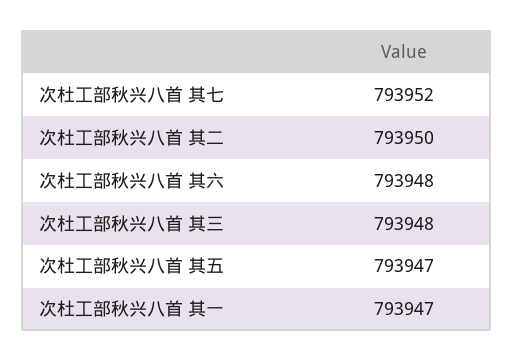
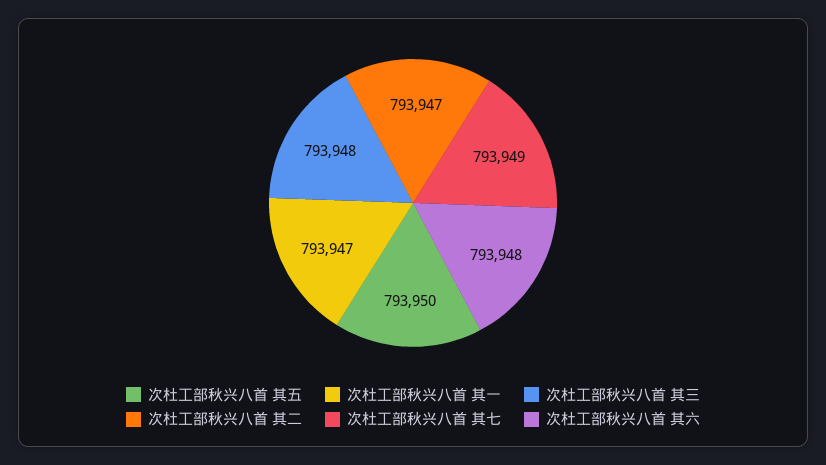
  {
-   "次杜工部秋兴八首 其七": 793952,
+   "次杜工部秋兴八首 其七": 793949,
-   "次杜工部秋兴八首 其二": 793950,
+   "次杜工部秋兴八首 其二": 793947,
    "次杜工部秋兴八首 其六": 793948,
    "次杜工部秋兴八首 其三": 793948,
-   "次杜工部秋兴八首 其五": 793947,
+   "次杜工部秋兴八首 其五": 793950,
    "次杜工部秋兴八首 其一": 793947
  }

